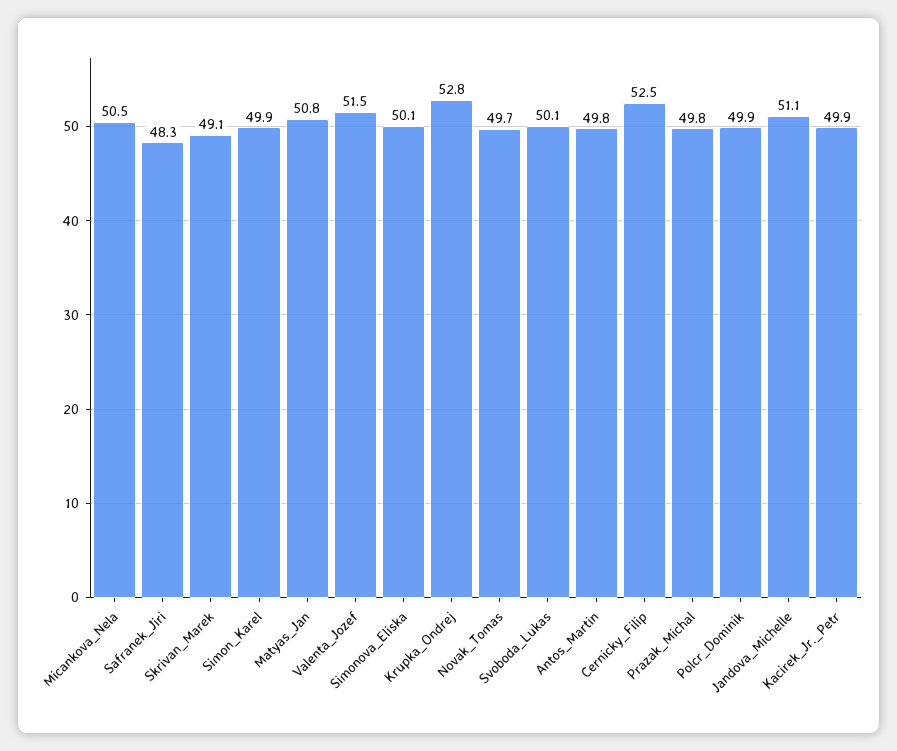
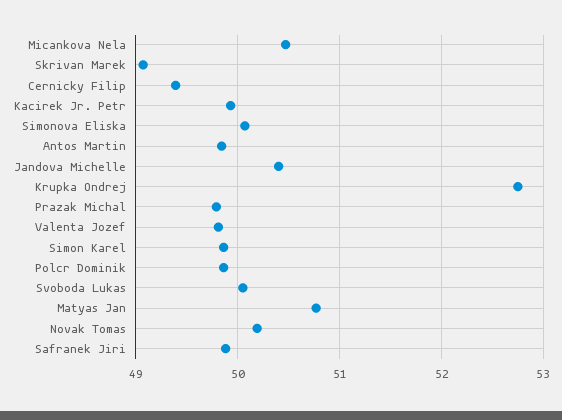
  {
    "Micankova_Nela": 50.5,
-   "Safranek_Jiri": 48.3,
+   "Safranek_Jiri": 49.9,
    "Skrivan_Marek": 49.1,
    "Simon_Karel": 49.9,
    "Matyas_Jan": 50.8,
-   "Valenta_Jozef": 51.5,
+   "Valenta_Jozef": 49.8,
    "Simonova_Eliska": 50.1,
    "Krupka_Ondrej": 52.8,
-   "Novak_Tomas": 49.7,
+   "Novak_Tomas": 50.2,
    "Svoboda_Lukas": 50.1,
    "Antos_Martin": 49.8,
-   "Cernicky_Filip": 52.5,
+   "Cernicky_Filip": 49.4,
    "Prazak_Michal": 49.8,
    "Polcr_Dominik": 49.9,
-   "Jandova_Michelle": 51.1,
+   "Jandova_Michelle": 50.4,
    "Kacirek_Jr._Petr": 49.9
  }

